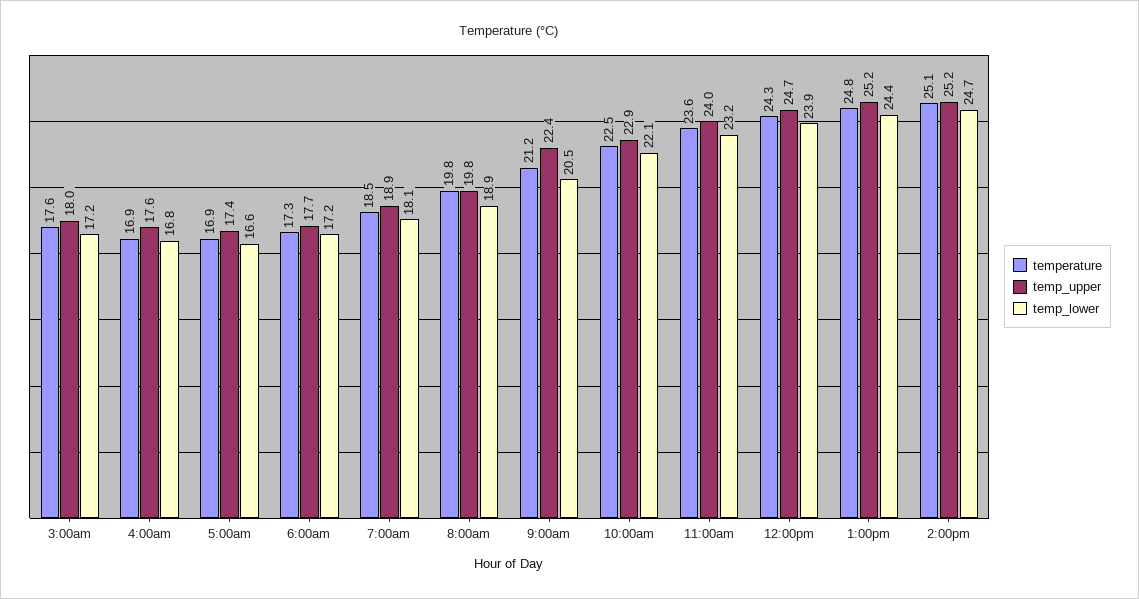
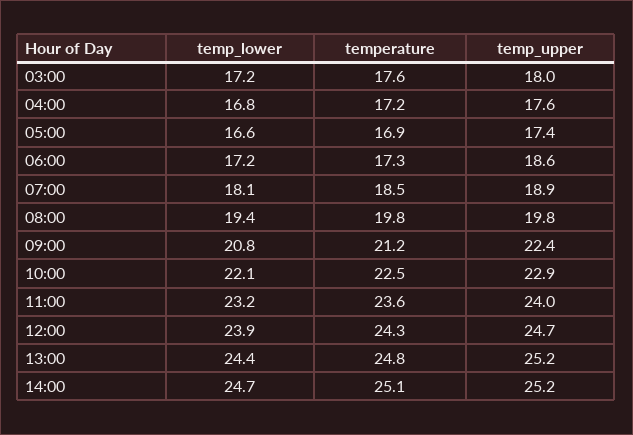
  {
    "temperature": {
      "3:00am": 17.6,
-     "4:00am": 16.9,
+     "4:00am": 17.2,
      "5:00am": 16.9,
      "6:00am": 17.3,
      "7:00am": 18.5,
      "8:00am": 19.8,
      "9:00am": 21.2,
      "10:00am": 22.5,
      "11:00am": 23.6,
      "12:00pm": 24.3,
      "1:00pm": 24.8,
      "2:00pm": 25.1
    },
    "temp_upper": {
      "3:00am": 18,
      "4:00am": 17.6,
      "5:00am": 17.4,
-     "6:00am": 17.7,
+     "6:00am": 18.6,
      "7:00am": 18.9,
      "8:00am": 19.8,
      "9:00am": 22.4,
      "10:00am": 22.9,
      "11:00am": 24,
      "12:00pm": 24.7,
      "1:00pm": 25.2,
      "2:00pm": 25.2
    },
    "temp_lower": {
      "3:00am": 17.2,
      "4:00am": 16.8,
      "5:00am": 16.6,
      "6:00am": 17.2,
      "7:00am": 18.1,
-     "8:00am": 18.9,
+     "8:00am": 19.4,
-     "9:00am": 20.5,
+     "9:00am": 20.8,
      "10:00am": 22.1,
      "11:00am": 23.2,
      "12:00pm": 23.9,
      "1:00pm": 24.4,
      "2:00pm": 24.7
    }
  }

